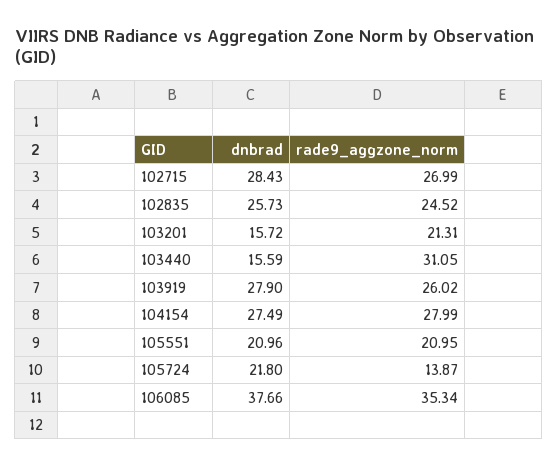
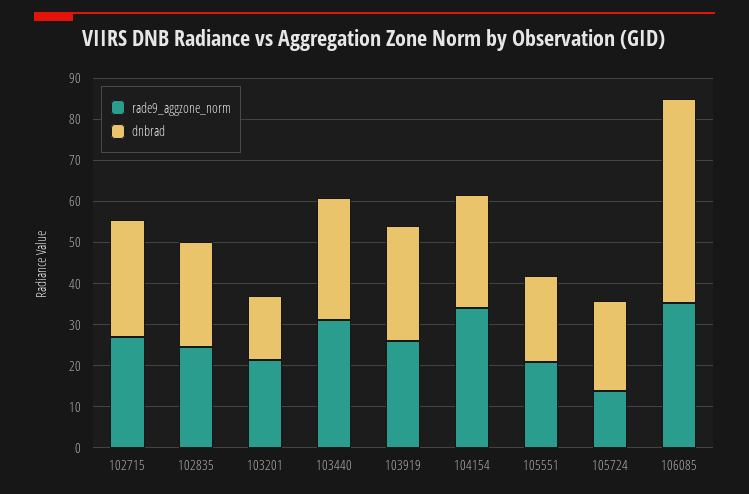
  {
    "dnbrad": {
      "102715": 28.43,
      "102835": 25.73,
      "103201": 15.72,
-     "103440": 15.59,
+     "103440": 30,
      "103919": 27.9,
      "104154": 27.49,
      "105551": 20.96,
      "105724": 21.8,
-     "106085": 37.66
+     "106085": 50
    },
    "rade9_aggzone_norm": {
      "102715": 26.99,
      "102835": 24.52,
      "103201": 21.31,
      "103440": 31.05,
      "103919": 26.02,
-     "104154": 27.99,
+     "104154": 34,
      "105551": 20.95,
      "105724": 13.87,
      "106085": 35.34
    }
  }

